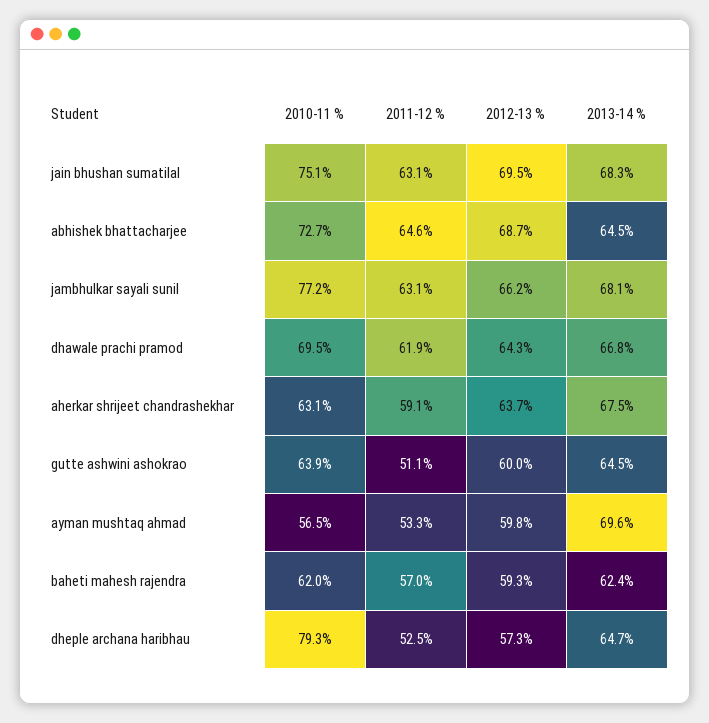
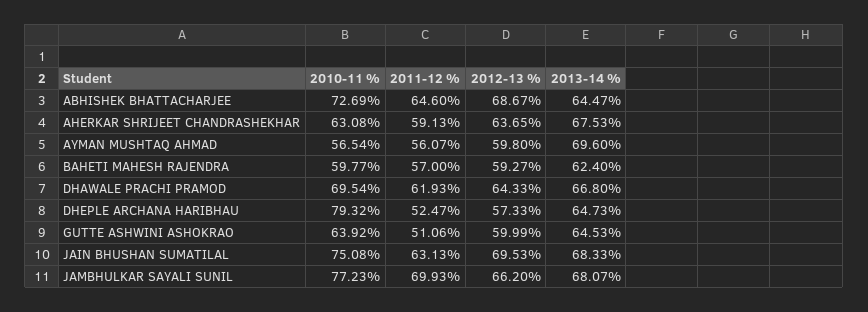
  {
    "2010-11 %": {
      "jain bhushan sumatilal": 75.08,
      "abhishek bhattacharjee": 72.69,
      "jambhulkar sayali sunil": 77.23,
      "dhawale prachi pramod": 69.54,
      "aherkar shrijeet chandrashekhar": 63.08,
      "gutte ashwini ashokrao": 63.92,
      "ayman mushtaq ahmad": 56.54,
-     "baheti mahesh rajendra": 62,
+     "baheti mahesh rajendra": 59.77,
      "dheple archana haribhau": 79.32
    },
    "2011-12 %": {
      "jain bhushan sumatilal": 63.13,
      "abhishek bhattacharjee": 64.6,
-     "jambhulkar sayali sunil": 63.1,
+     "jambhulkar sayali sunil": 69.93,
      "dhawale prachi pramod": 61.93,
      "aherkar shrijeet chandrashekhar": 59.13,
      "gutte ashwini ashokrao": 51.06,
-     "ayman mushtaq ahmad": 53.3,
+     "ayman mushtaq ahmad": 56.07,
      "baheti mahesh rajendra": 57,
      "dheple archana haribhau": 52.47
    },
    "2012-13 %": {
      "jain bhushan sumatilal": 69.53,
      "abhishek bhattacharjee": 68.67,
      "jambhulkar sayali sunil": 66.2,
      "dhawale prachi pramod": 64.33,
      "aherkar shrijeet chandrashekhar": 63.65,
      "gutte ashwini ashokrao": 59.99,
      "ayman mushtaq ahmad": 59.8,
      "baheti mahesh rajendra": 59.27,
      "dheple archana haribhau": 57.33
    },
    "2013-14 %": {
      "jain bhushan sumatilal": 68.33,
      "abhishek bhattacharjee": 64.47,
      "jambhulkar sayali sunil": 68.07,
      "dhawale prachi pramod": 66.8,
      "aherkar shrijeet chandrashekhar": 67.53,
      "gutte ashwini ashokrao": 64.53,
      "ayman mushtaq ahmad": 69.6,
      "baheti mahesh rajendra": 62.4,
      "dheple archana haribhau": 64.73
    }
  }

